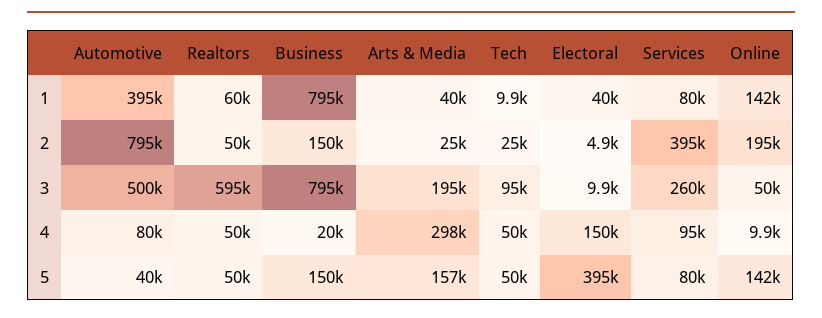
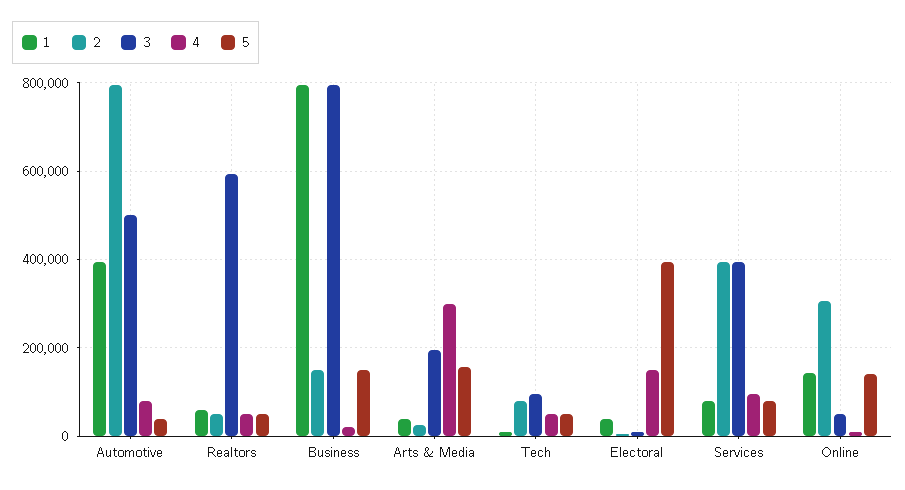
  {
    "1": {
      "Automotive": 395000,
      "Realtors": 60000,
      "Business": 795000,
      "Arts & Media": 40000,
      "Tech": 9900,
      "Electoral": 40000,
      "Services": 80000,
      "Online": 142000
    },
    "2": {
      "Automotive": 795000,
      "Realtors": 50000,
      "Business": 150000,
      "Arts & Media": 25000,
-     "Tech": 25000,
+     "Tech": 80000,
      "Electoral": 4900,
      "Services": 395000,
-     "Online": 195000
+     "Online": 300000
    },
    "3": {
      "Automotive": 500000,
      "Realtors": 595000,
      "Business": 795000,
      "Arts & Media": 195000,
      "Tech": 95000,
      "Electoral": 9900,
-     "Services": 260000,
+     "Services": 400000,
      "Online": 50000
    },
    "4": {
      "Automotive": 80000,
      "Realtors": 50000,
      "Business": 20000,
      "Arts & Media": 298000,
      "Tech": 50000,
      "Electoral": 150000,
      "Services": 95000,
      "Online": 9900
    },
    "5": {
      "Automotive": 40000,
      "Realtors": 50000,
      "Business": 150000,
      "Arts & Media": 157000,
      "Tech": 50000,
      "Electoral": 395000,
      "Services": 80000,
      "Online": 142000
    }
  }

